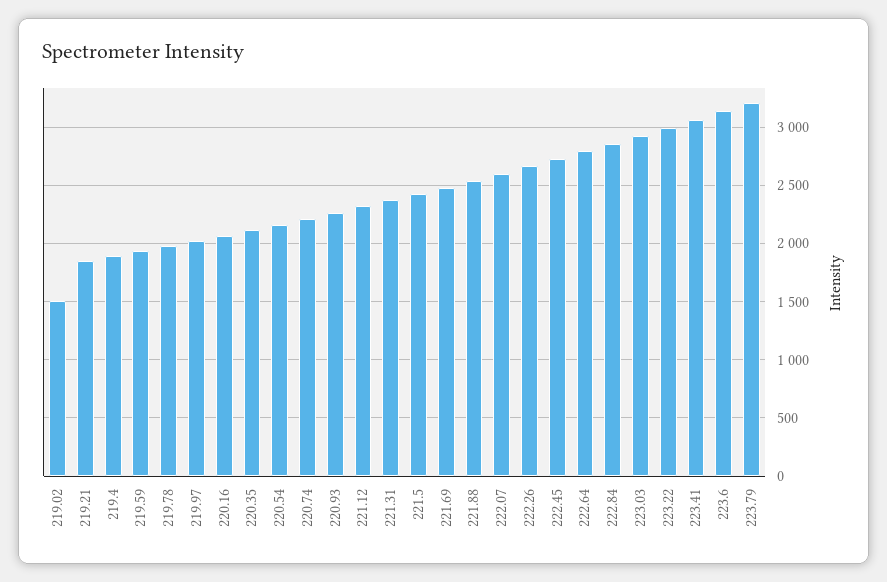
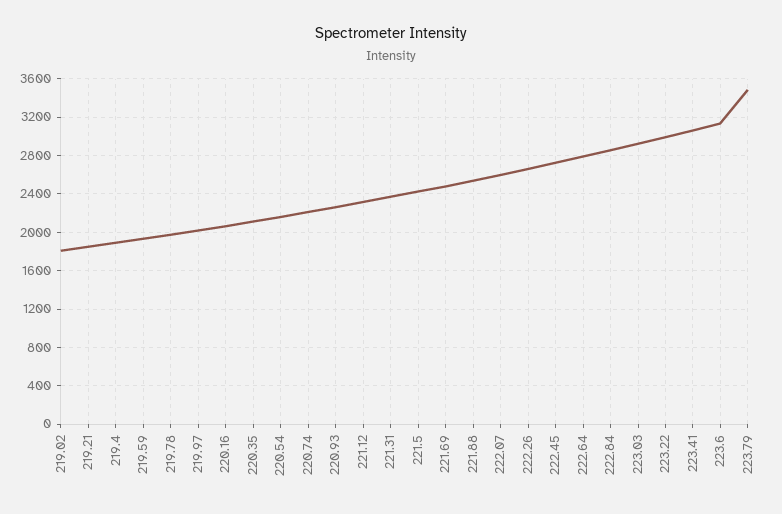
  {
-   "219.02": 1500,
+   "219.02": 1800,
    "219.21": 1900,
    "219.4": 1900,
    "219.59": 1900,
    "219.78": 2000,
    "219.97": 2000,
    "220.16": 2100,
    "220.35": 2100,
    "220.54": 2200,
    "220.74": 2200,
    "220.93": 2300,
    "221.12": 2300,
    "221.31": 2400,
    "221.5": 2400,
    "221.69": 2500,
    "221.88": 2500,
    "222.07": 2600,
    "222.26": 2700,
    "222.45": 2700,
    "222.64": 2800,
    "222.84": 2900,
    "223.03": 2900,
    "223.22": 3000,
    "223.41": 3100,
    "223.6": 3100,
-   "223.79": 3200
+   "223.79": 3500
  }

